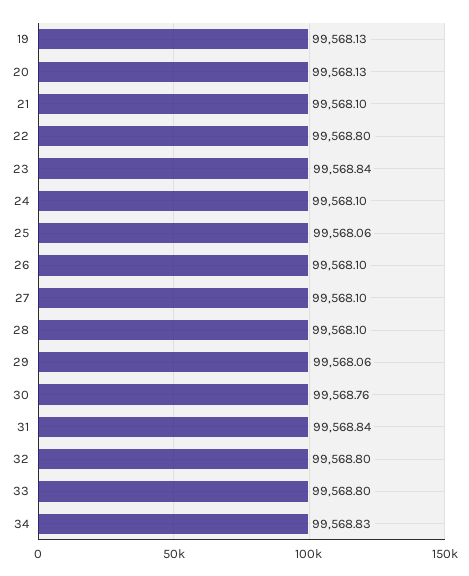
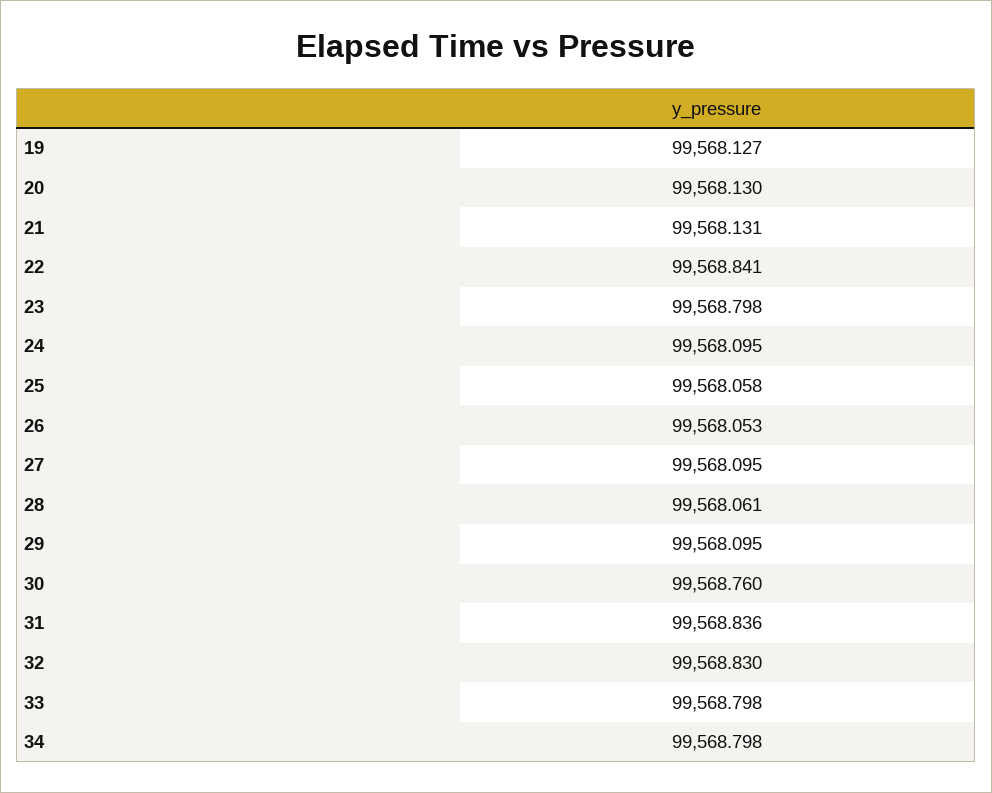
  {
    "19": 99568.127,
    "20": 99568.13,
-   "21": 99568.1,
+   "21": 99568.131,
-   "22": 99568.8,
+   "22": 99568.841,
-   "23": 99568.84,
+   "23": 99568.798,
    "24": 99568.095,
    "25": 99568.058,
-   "26": 99568.1,
+   "26": 99568.053,
    "27": 99568.095,
-   "28": 99568.1,
+   "28": 99568.061,
-   "29": 99568.06,
+   "29": 99568.095,
    "30": 99568.76,
    "31": 99568.836,
-   "32": 99568.8,
+   "32": 99568.83,
    "33": 99568.798,
-   "34": 99568.83
+   "34": 99568.798
  }

